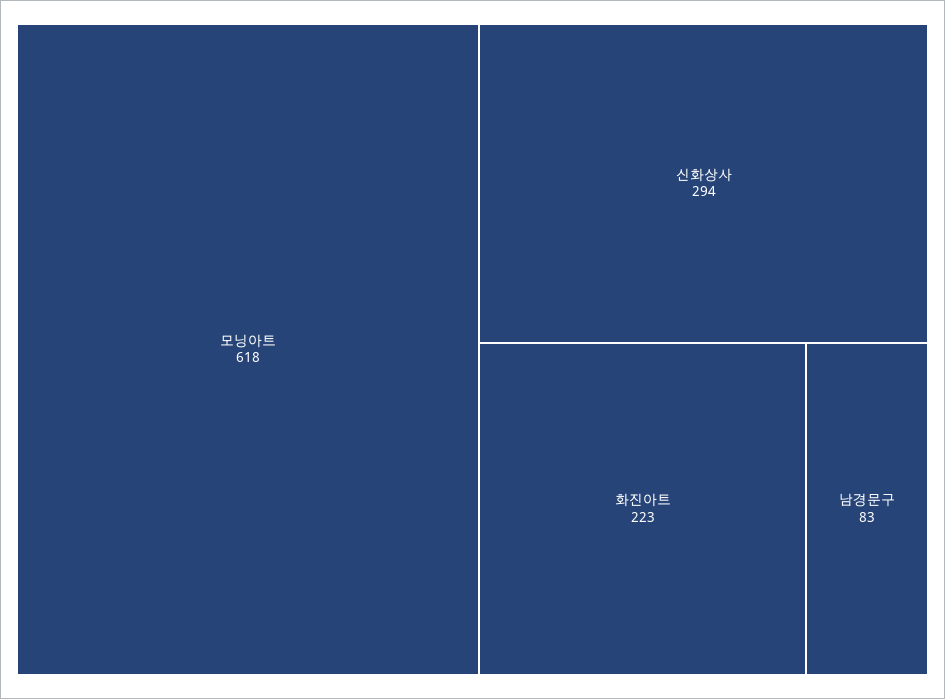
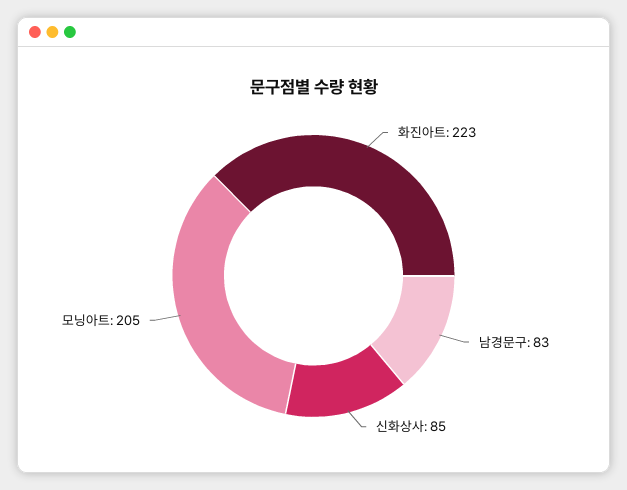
  {
-   "모닝아트": 618,
+   "모닝아트": 205,
-   "신화상사": 294,
+   "신화상사": 85,
    "화진아트": 223,
    "남경문구": 83
  }

